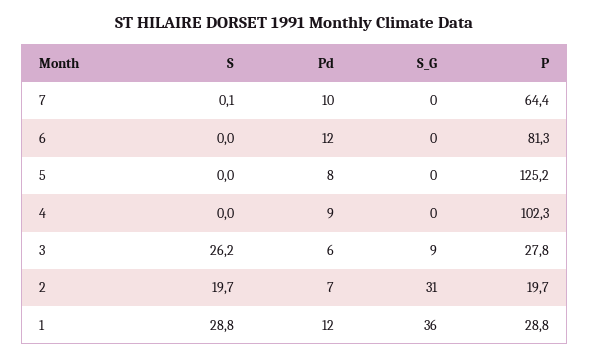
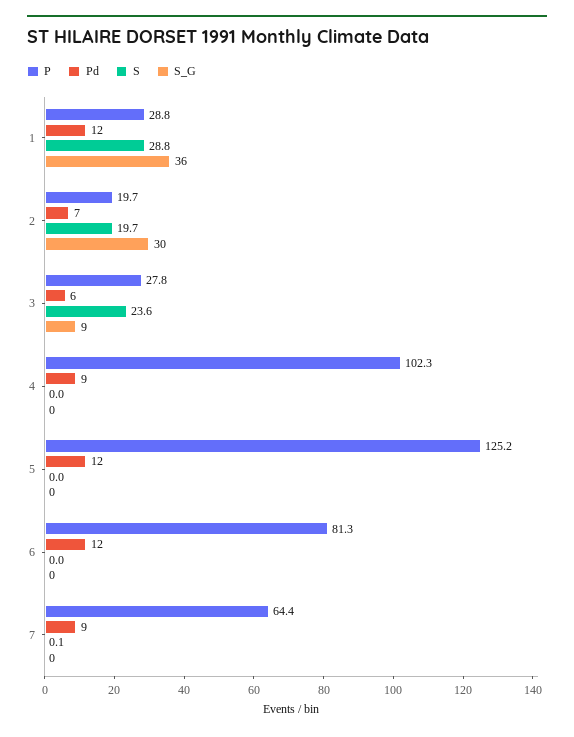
  {
    "S": {
      "7": 0.1,
      "6": 0,
      "5": 0,
      "4": 0,
-     "3": 26.2,
+     "3": 23.6,
      "2": 19.7,
      "1": 28.8
    },
    "Pd": {
-     "7": 10,
+     "7": 9,
      "6": 12,
-     "5": 8,
+     "5": 12,
      "4": 9,
      "3": 6,
      "2": 7,
      "1": 12
    },
    "S_G": {
      "7": 0,
      "6": 0,
      "5": 0,
      "4": 0,
      "3": 9,
-     "2": 31,
+     "2": 30,
      "1": 36
    },
    "P": {
      "7": 64.4,
      "6": 81.3,
      "5": 125.2,
      "4": 102.3,
      "3": 27.8,
      "2": 19.7,
      "1": 28.8
    }
  }

